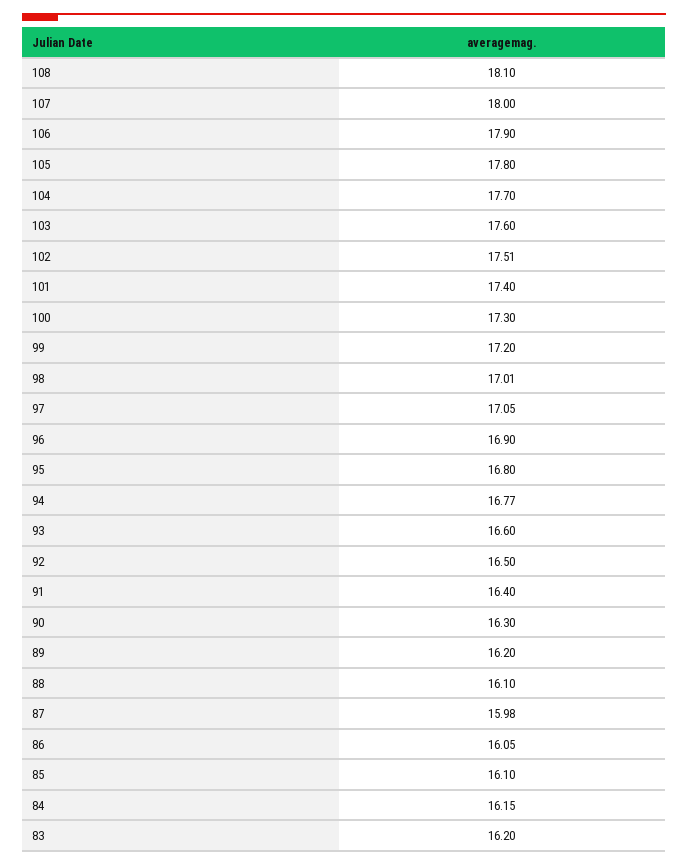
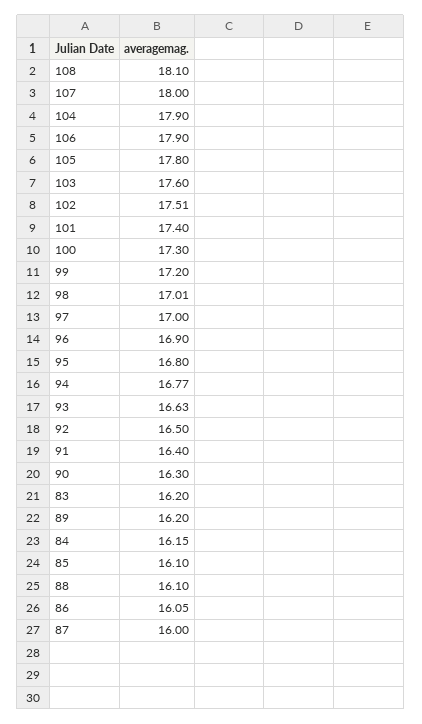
  {
    "108": 18.1,
    "107": 18,
    "106": 17.9,
    "105": 17.8,
-   "104": 17.7,
+   "104": 17.9,
    "103": 17.6,
    "102": 17.51,
    "101": 17.4,
    "100": 17.3,
    "99": 17.2,
    "98": 17.01,
-   "97": 17.05,
+   "97": 17,
    "96": 16.9,
    "95": 16.8,
    "94": 16.77,
-   "93": 16.6,
+   "93": 16.63,
    "92": 16.5,
    "91": 16.4,
    "90": 16.3,
    "89": 16.2,
    "88": 16.1,
-   "87": 15.98,
+   "87": 16,
    "86": 16.05,
    "85": 16.1,
    "84": 16.15,
    "83": 16.2
  }

